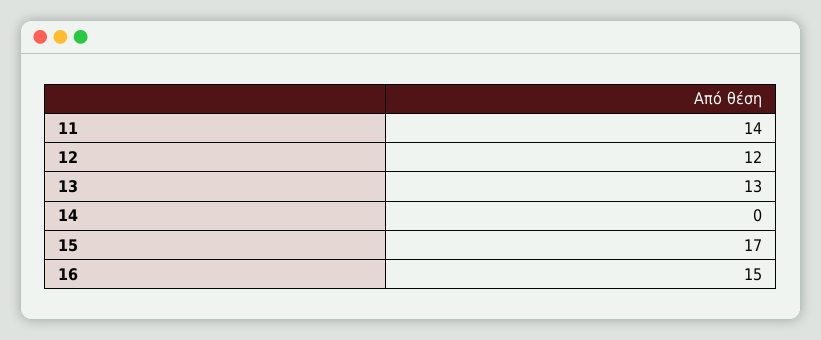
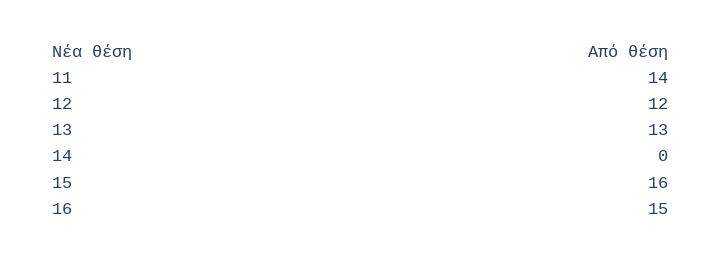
  {
    "11": 14,
    "12": 12,
    "13": 13,
    "14": 0,
-   "15": 17,
+   "15": 16,
    "16": 15
  }

